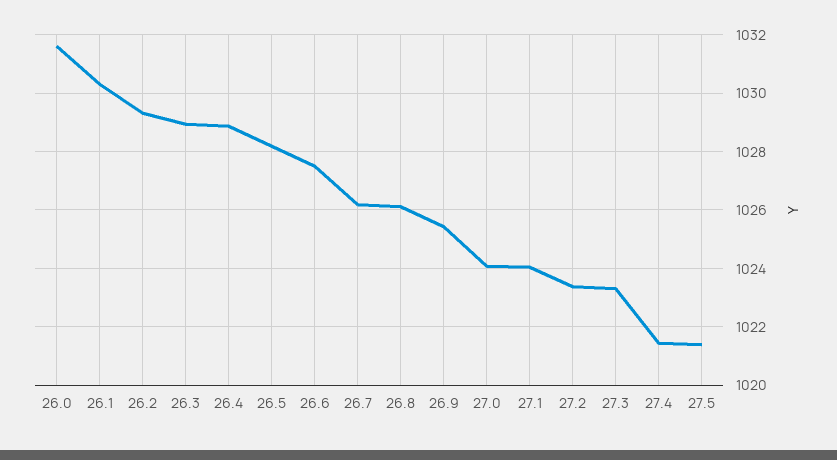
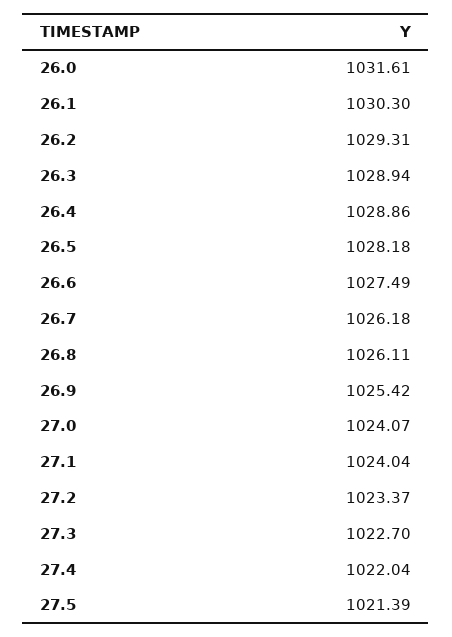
  {
    "26.0": 1031.61,
    "26.1": 1030.3,
    "26.2": 1029.31,
    "26.3": 1028.94,
    "26.4": 1028.86,
    "26.5": 1028.18,
    "26.6": 1027.49,
    "26.7": 1026.18,
    "26.8": 1026.11,
    "26.9": 1025.42,
    "27.0": 1024.07,
    "27.1": 1024.04,
    "27.2": 1023.37,
-   "27.3": 1023.25,
+   "27.3": 1022.7,
-   "27.4": 1021.5,
+   "27.4": 1022.04,
    "27.5": 1021.39
  }

